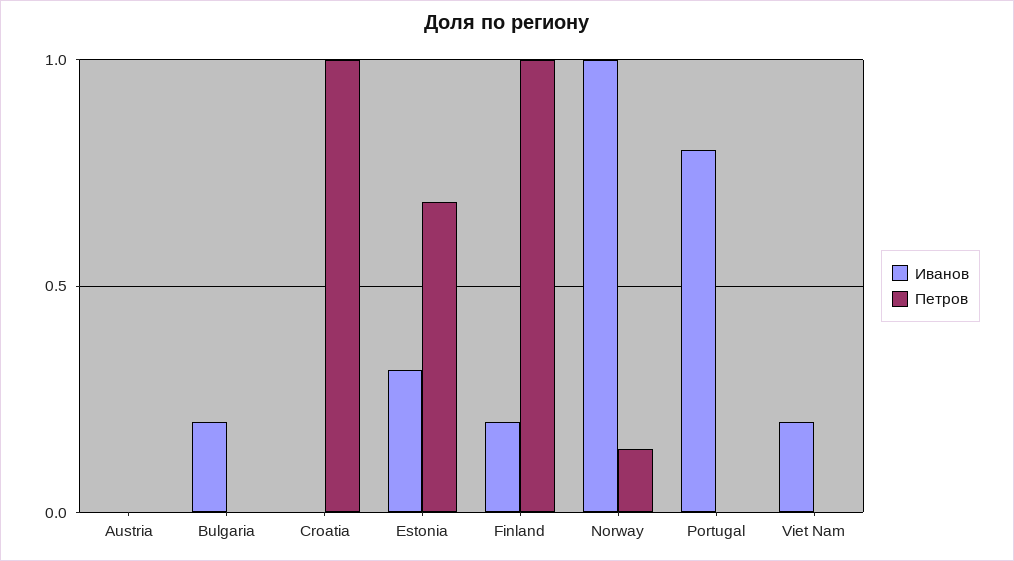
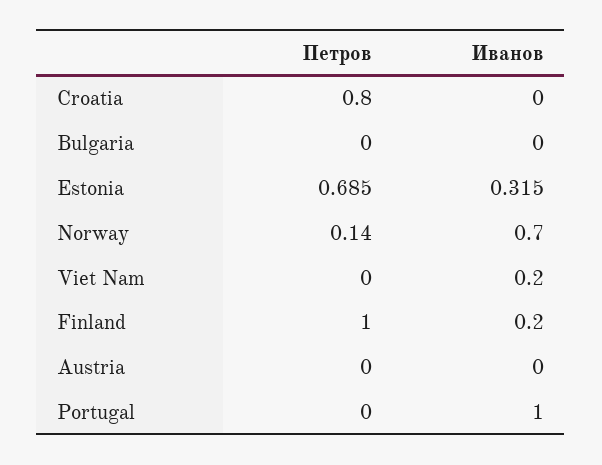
  {
    "Иванов": {
      "Austria": 0,
-     "Bulgaria": 0.2,
+     "Bulgaria": 0,
      "Croatia": 0,
      "Estonia": 0.315,
      "Finland": 0.2,
-     "Norway": 1,
+     "Norway": 0.7,
-     "Portugal": 0.8,
+     "Portugal": 1,
      "Viet Nam": 0.2
    },
    "Петров": {
      "Austria": 0,
      "Bulgaria": 0,
-     "Croatia": 1,
+     "Croatia": 0.8,
      "Estonia": 0.685,
      "Finland": 1,
      "Norway": 0.14,
      "Portugal": 0,
      "Viet Nam": 0
    }
  }

